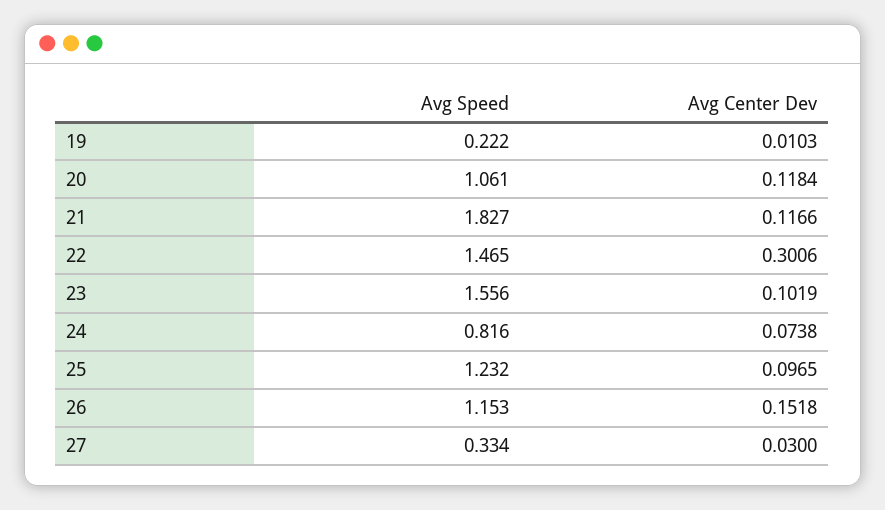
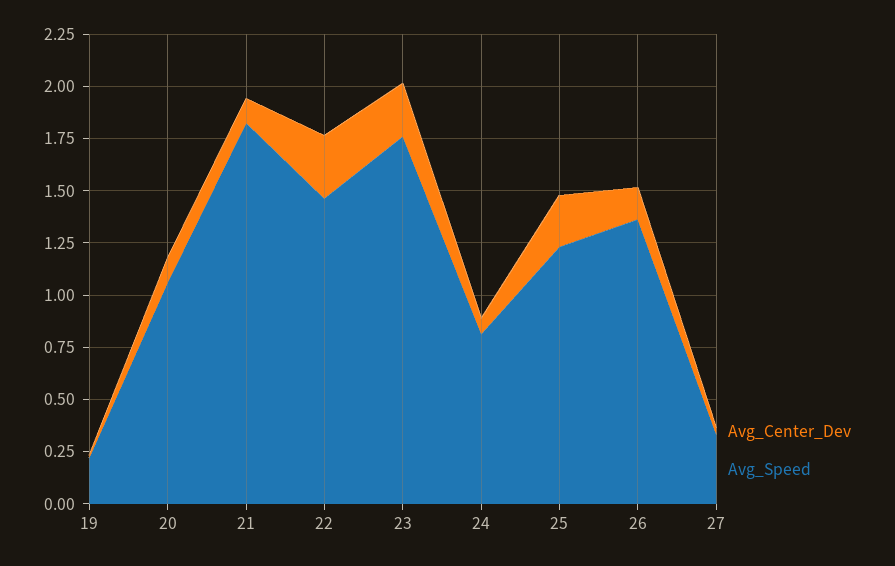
  {
    "Avg Speed": {
      "19": 0.222,
      "20": 1.061,
      "21": 1.827,
      "22": 1.465,
-     "23": 1.556,
+     "23": 1.75,
      "24": 0.816,
      "25": 1.232,
-     "26": 1.153,
+     "26": 1.35,
      "27": 0.334
    },
    "Avg Center Dev": {
      "19": 0.0103,
      "20": 0.1184,
      "21": 0.1166,
      "22": 0.3006,
-     "23": 0.1019,
+     "23": 0.25,
      "24": 0.0738,
-     "25": 0.0965,
+     "25": 0.25,
      "26": 0.1518,
      "27": 0.03
    }
  }

